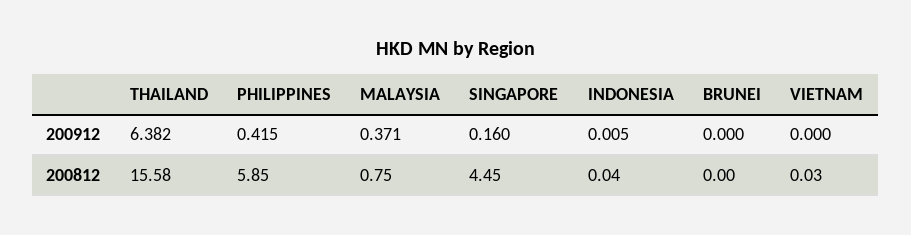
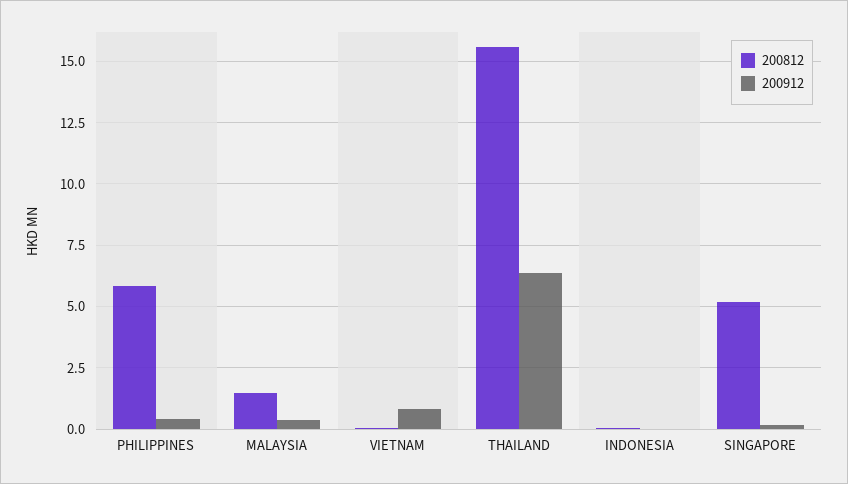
  {
    "200912": {
      "THAILAND": 6.382,
      "PHILIPPINES": 0.415,
      "MALAYSIA": 0.371,
      "SINGAPORE": 0.16,
      "INDONESIA": 0.005,
-     "BRUNEI": 0,
-     "VIETNAM": 0
+     "VIETNAM": 0.75
    },
    "200812": {
      "THAILAND": 15.58,
      "PHILIPPINES": 5.85,
-     "MALAYSIA": 0.75,
+     "MALAYSIA": 1.5,
-     "SINGAPORE": 4.45,
+     "SINGAPORE": 5.25,
      "INDONESIA": 0.04,
-     "BRUNEI": 0,
      "VIETNAM": 0.03
    }
  }

